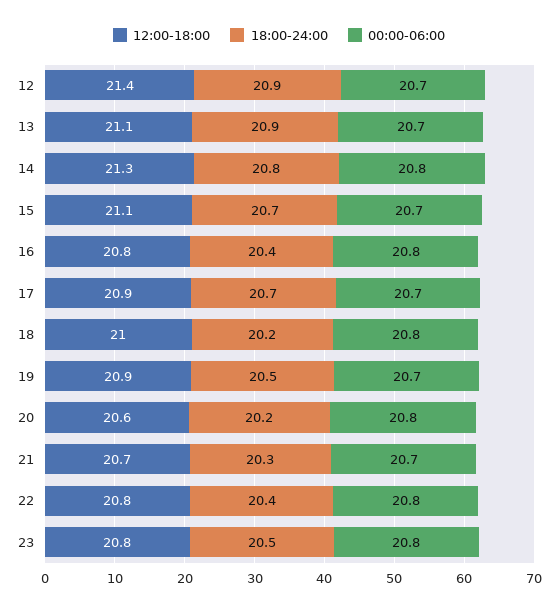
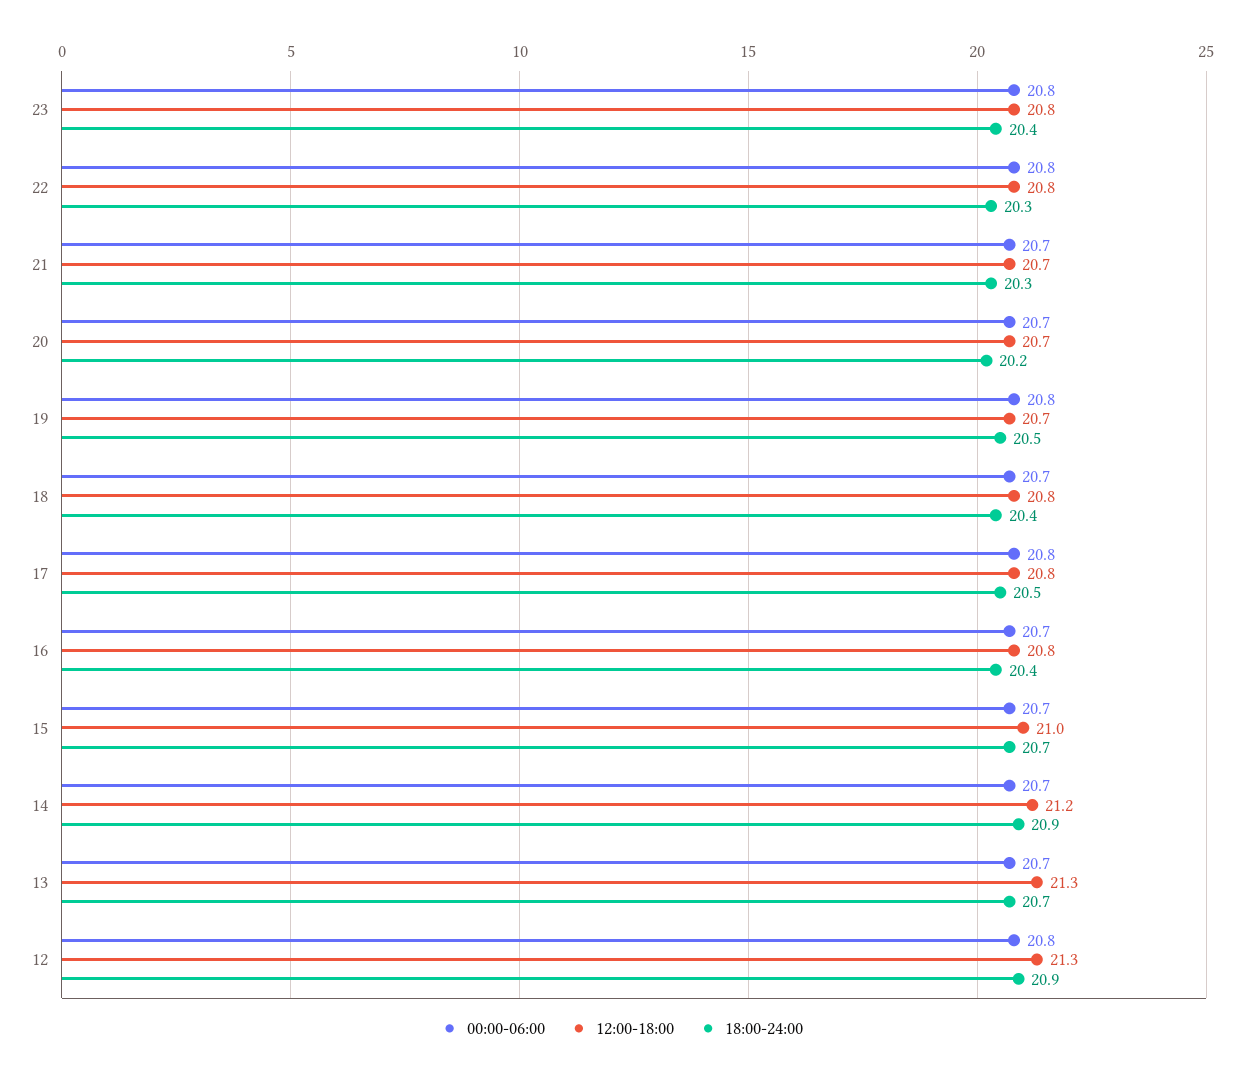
  {
    "12:00-18:00": {
-     "12": 21.4,
+     "12": 21.3,
-     "13": 21.1,
+     "13": 21.3,
-     "14": 21.3,
+     "14": 21.2,
-     "15": 21.1,
+     "15": 21,
      "16": 20.8,
-     "17": 20.9,
+     "17": 20.8,
-     "18": 21,
+     "18": 20.8,
-     "19": 20.9,
+     "19": 20.7,
-     "20": 20.6,
+     "20": 20.7,
      "21": 20.7,
      "22": 20.8,
      "23": 20.8
    },
    "18:00-24:00": {
      "12": 20.9,
-     "13": 20.9,
+     "13": 20.7,
-     "14": 20.8,
+     "14": 20.9,
      "15": 20.7,
      "16": 20.4,
-     "17": 20.7,
+     "17": 20.5,
-     "18": 20.2,
+     "18": 20.4,
      "19": 20.5,
      "20": 20.2,
      "21": 20.3,
-     "22": 20.4,
+     "22": 20.3,
-     "23": 20.5
+     "23": 20.4
    },
    "00:00-06:00": {
-     "12": 20.7,
+     "12": 20.8,
      "13": 20.7,
-     "14": 20.8,
+     "14": 20.7,
      "15": 20.7,
-     "16": 20.8,
+     "16": 20.7,
-     "17": 20.7,
+     "17": 20.8,
-     "18": 20.8,
+     "18": 20.7,
-     "19": 20.7,
+     "19": 20.8,
-     "20": 20.8,
+     "20": 20.7,
      "21": 20.7,
      "22": 20.8,
      "23": 20.8
    }
  }

